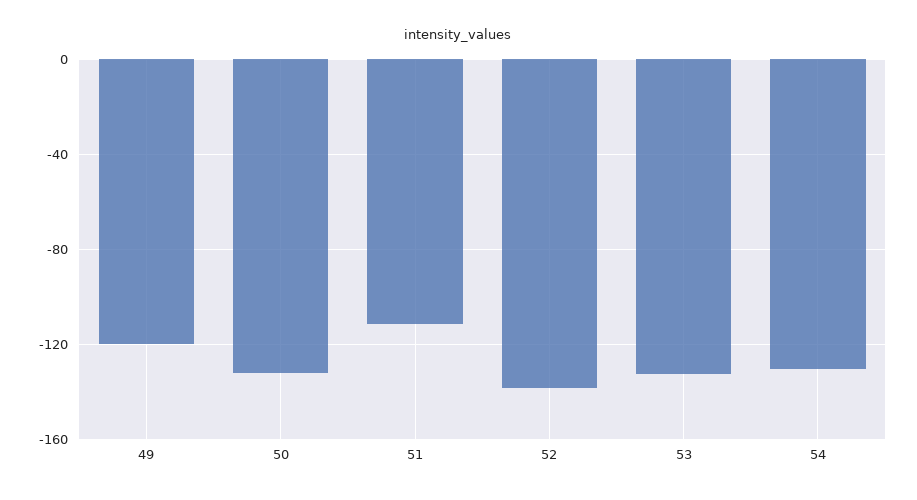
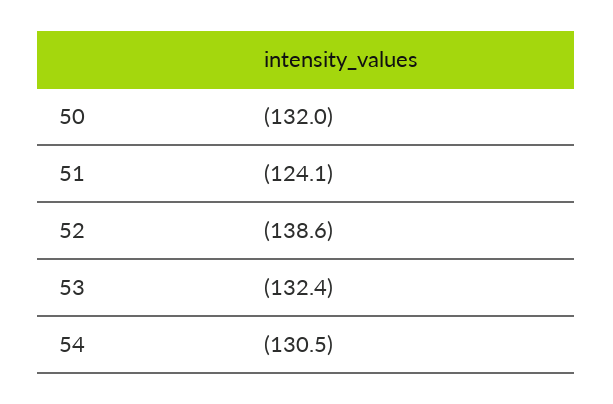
  {
-   "49": -120,
    "50": -132,
-   "51": -110,
+   "51": -124.1,
    "52": -138.6,
    "53": -132.4,
    "54": -130.5
  }

